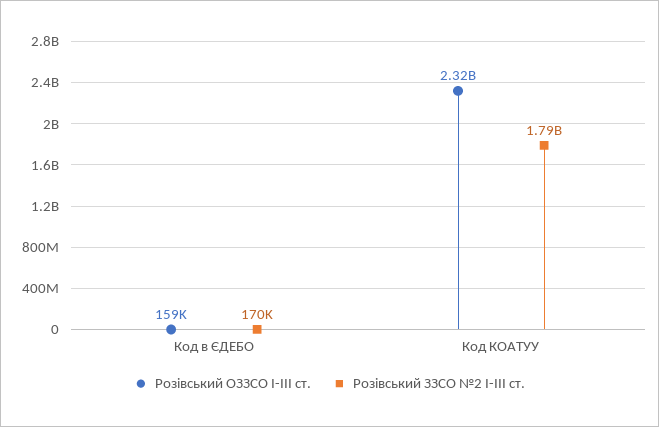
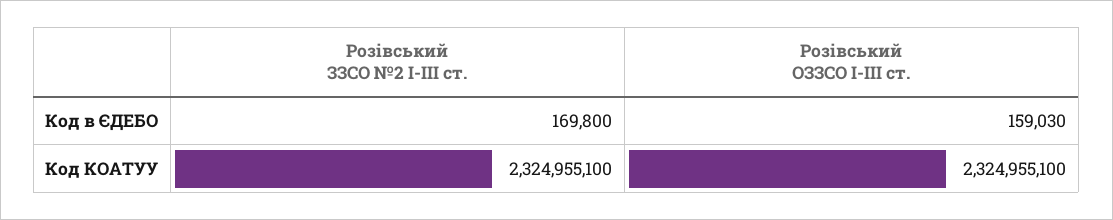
  {
    "Розівський ОЗЗСО І-ІІІ ст.": {
      "Код в ЄДЕБО": 159030,
      "Код КОАТУУ": 2324955100
    },
    "Розівський ЗЗСО №2 І-ІІІ ст.": {
      "Код в ЄДЕБО": 169800,
-     "Код КОАТУУ": 1790000000
+     "Код КОАТУУ": 2324955100
    }
  }

